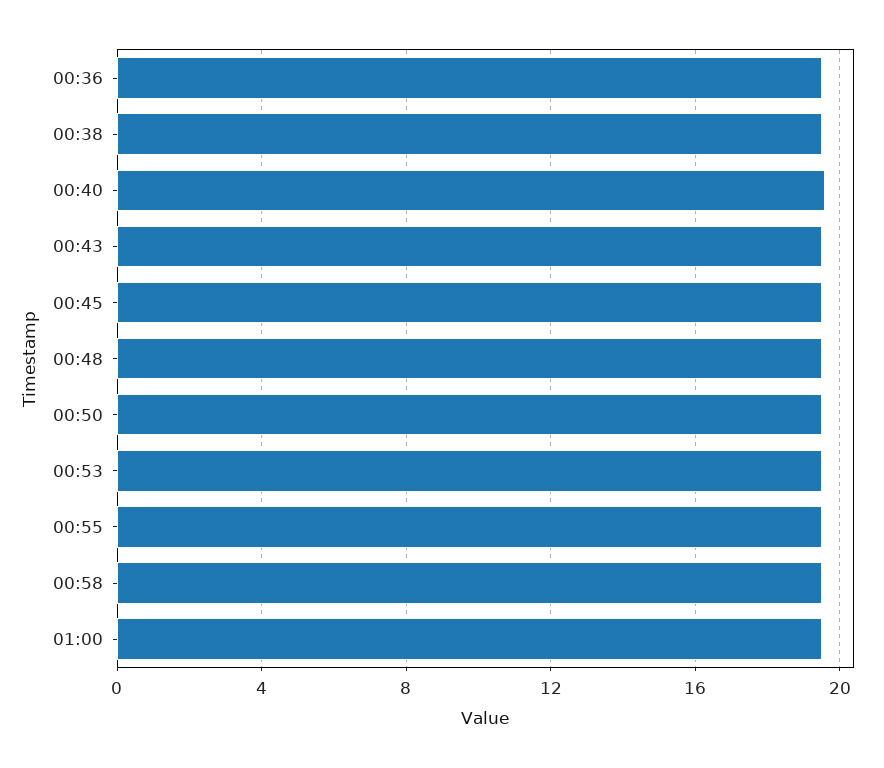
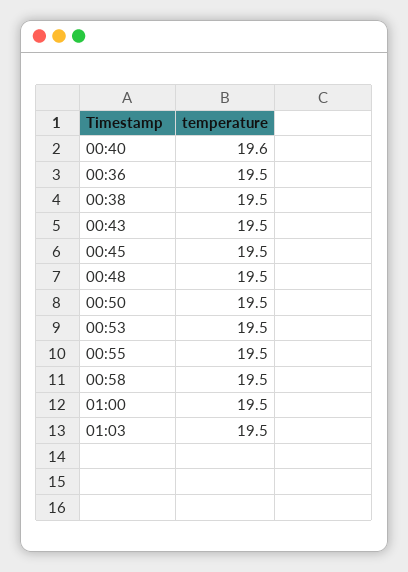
  {
    "00:36": 19.5,
    "00:38": 19.5,
    "00:40": 19.6,
    "00:43": 19.5,
    "00:45": 19.5,
    "00:48": 19.5,
    "00:50": 19.5,
    "00:53": 19.5,
    "00:55": 19.5,
    "00:58": 19.5,
-   "01:00": 19.5
+   "01:00": 19.5,
+   "01:03": 19.5
  }

